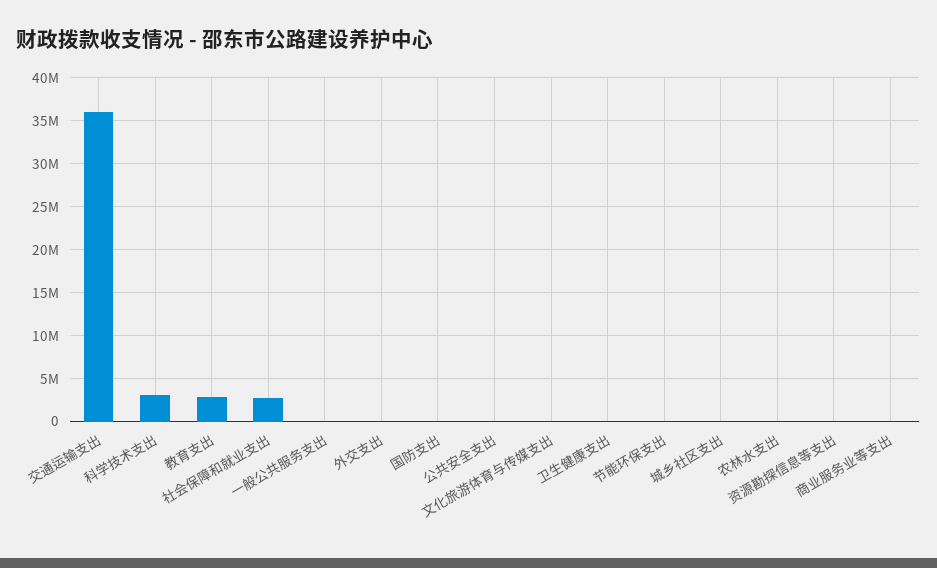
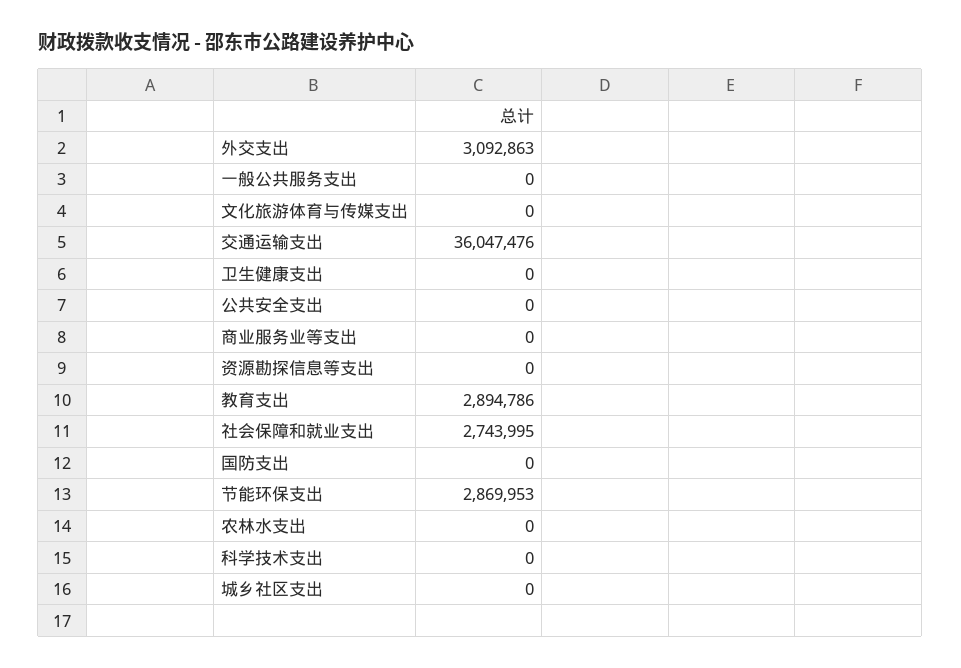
  {
    "交通运输支出": 36047476,
-   "科学技术支出": 3000000,
+   "科学技术支出": 0,
    "教育支出": 2894786,
    "社会保障和就业支出": 2743995,
    "一般公共服务支出": 0,
-   "外交支出": 0,
+   "外交支出": 3092863,
    "国防支出": 0,
    "公共安全支出": 0,
    "文化旅游体育与传媒支出": 0,
    "卫生健康支出": 0,
-   "节能环保支出": 0,
+   "节能环保支出": 2869953,
    "城乡社区支出": 0,
    "农林水支出": 0,
    "资源勘探信息等支出": 0,
    "商业服务业等支出": 0
  }

